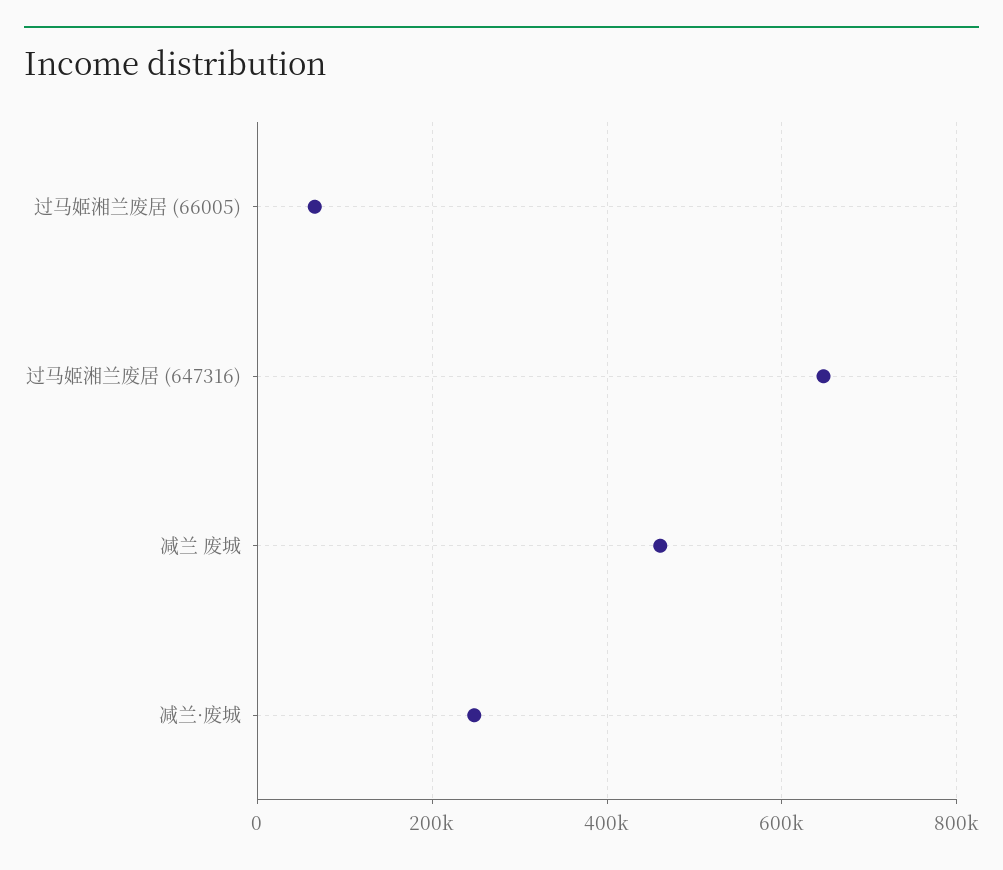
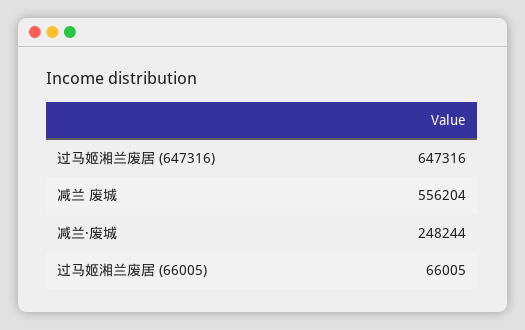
  {
    "过马姬湘兰废居 (66005)": 66005,
    "过马姬湘兰废居 (647316)": 647316,
-   "减兰 废城": 460000,
+   "减兰 废城": 556204,
    "减兰·废城": 248244
  }

